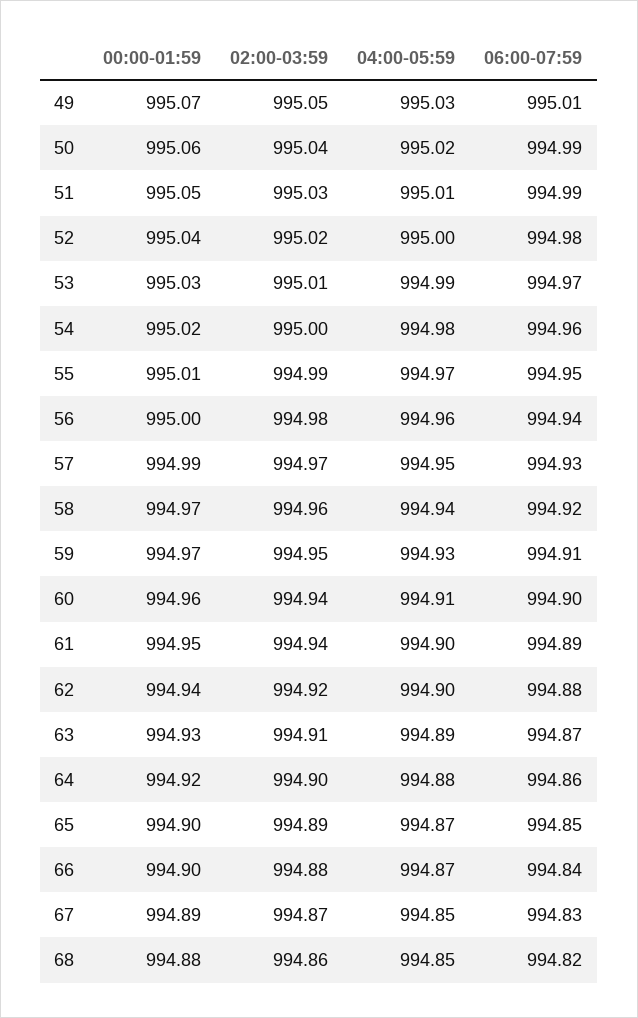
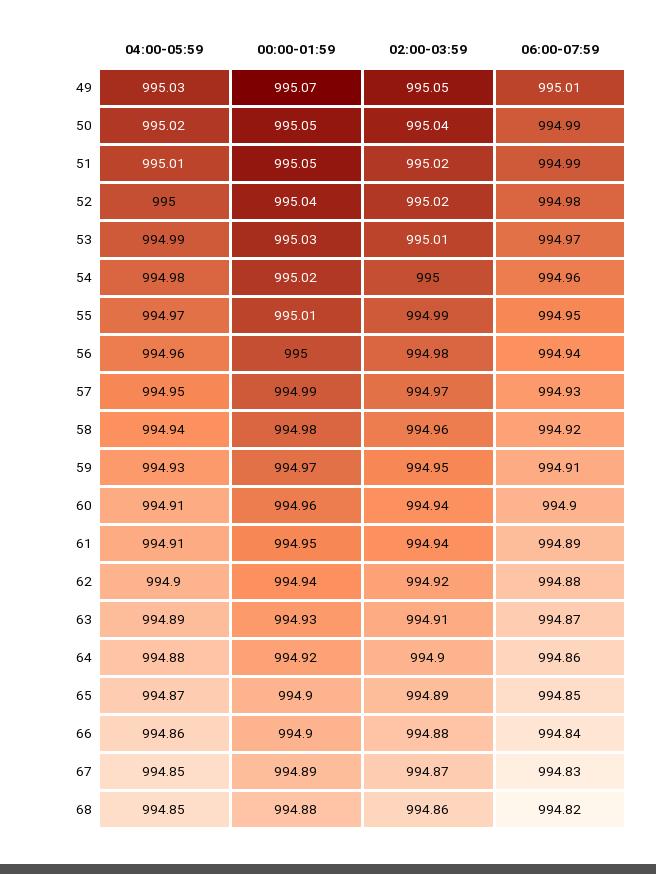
  {
    "00:00-01:59": {
      "49": 995.07,
-     "50": 995.06,
+     "50": 995.05,
      "51": 995.05,
      "52": 995.04,
      "53": 995.03,
      "54": 995.02,
      "55": 995.01,
      "56": 995,
      "57": 994.99,
-     "58": 994.97,
+     "58": 994.98,
      "59": 994.97,
      "60": 994.96,
      "61": 994.95,
      "62": 994.94,
      "63": 994.93,
      "64": 994.92,
      "65": 994.9,
      "66": 994.9,
      "67": 994.89,
      "68": 994.88
    },
    "02:00-03:59": {
      "49": 995.05,
      "50": 995.04,
-     "51": 995.03,
+     "51": 995.02,
      "52": 995.02,
      "53": 995.01,
      "54": 995,
      "55": 994.99,
      "56": 994.98,
      "57": 994.97,
      "58": 994.96,
      "59": 994.95,
      "60": 994.94,
      "61": 994.94,
      "62": 994.92,
      "63": 994.91,
      "64": 994.9,
      "65": 994.89,
      "66": 994.88,
      "67": 994.87,
      "68": 994.86
    },
    "04:00-05:59": {
      "49": 995.03,
      "50": 995.02,
      "51": 995.01,
      "52": 995,
      "53": 994.99,
      "54": 994.98,
      "55": 994.97,
      "56": 994.96,
      "57": 994.95,
      "58": 994.94,
      "59": 994.93,
      "60": 994.91,
-     "61": 994.9,
+     "61": 994.91,
      "62": 994.9,
      "63": 994.89,
      "64": 994.88,
      "65": 994.87,
-     "66": 994.87,
+     "66": 994.86,
      "67": 994.85,
      "68": 994.85
    },
    "06:00-07:59": {
      "49": 995.01,
      "50": 994.99,
      "51": 994.99,
      "52": 994.98,
      "53": 994.97,
      "54": 994.96,
      "55": 994.95,
      "56": 994.94,
      "57": 994.93,
      "58": 994.92,
      "59": 994.91,
      "60": 994.9,
      "61": 994.89,
      "62": 994.88,
      "63": 994.87,
      "64": 994.86,
      "65": 994.85,
      "66": 994.84,
      "67": 994.83,
      "68": 994.82
    }
  }

